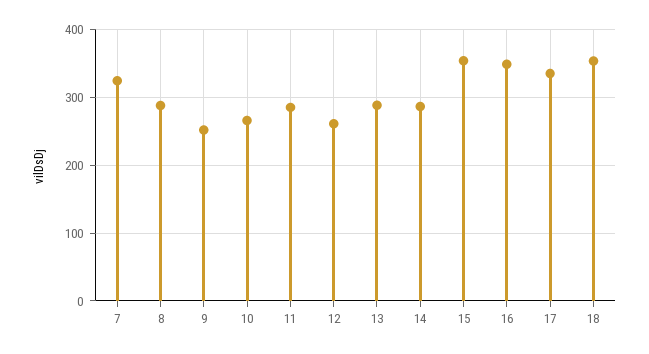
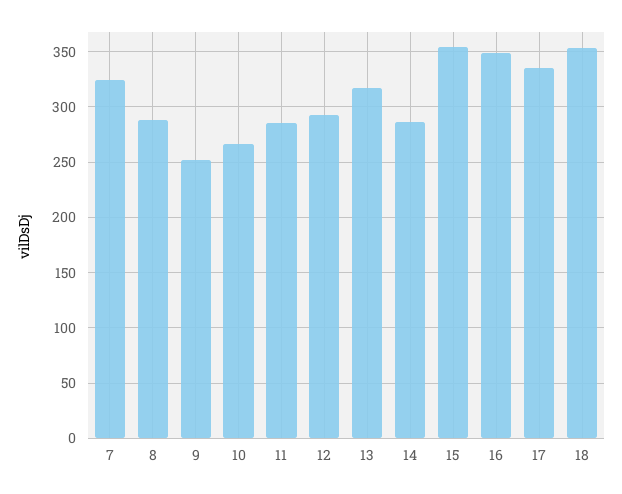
  {
    "7": 320,
    "8": 290,
    "9": 250,
    "10": 270,
    "11": 290,
-   "12": 260,
+   "12": 290,
-   "13": 290,
+   "13": 320,
    "14": 290,
    "15": 350,
    "16": 350,
    "17": 340,
    "18": 350
  }

